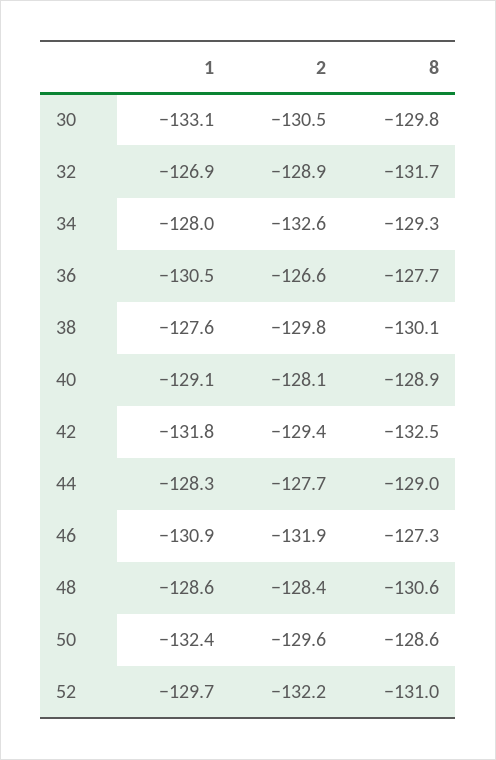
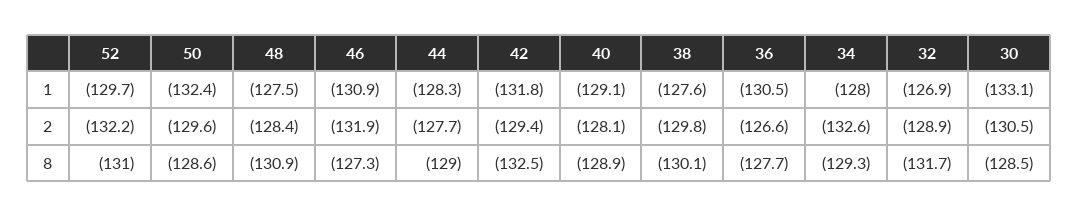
  {
    "1": {
      "30": -133.1,
      "32": -126.9,
      "34": -128,
      "36": -130.5,
      "38": -127.6,
      "40": -129.1,
      "42": -131.8,
      "44": -128.3,
      "46": -130.9,
-     "48": -128.6,
+     "48": -127.5,
      "50": -132.4,
      "52": -129.7
    },
    "2": {
      "30": -130.5,
      "32": -128.9,
      "34": -132.6,
      "36": -126.6,
      "38": -129.8,
      "40": -128.1,
      "42": -129.4,
      "44": -127.7,
      "46": -131.9,
      "48": -128.4,
      "50": -129.6,
      "52": -132.2
    },
    "8": {
-     "30": -129.8,
+     "30": -128.5,
      "32": -131.7,
      "34": -129.3,
      "36": -127.7,
      "38": -130.1,
      "40": -128.9,
      "42": -132.5,
      "44": -129,
      "46": -127.3,
-     "48": -130.6,
+     "48": -130.9,
      "50": -128.6,
      "52": -131
    }
  }

